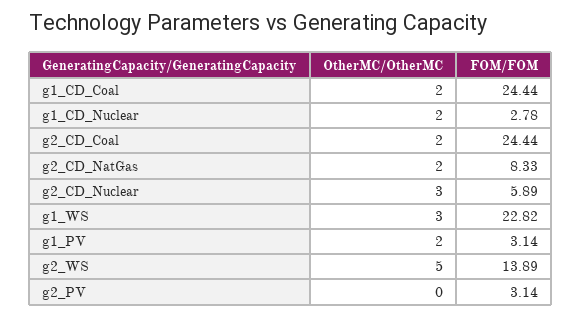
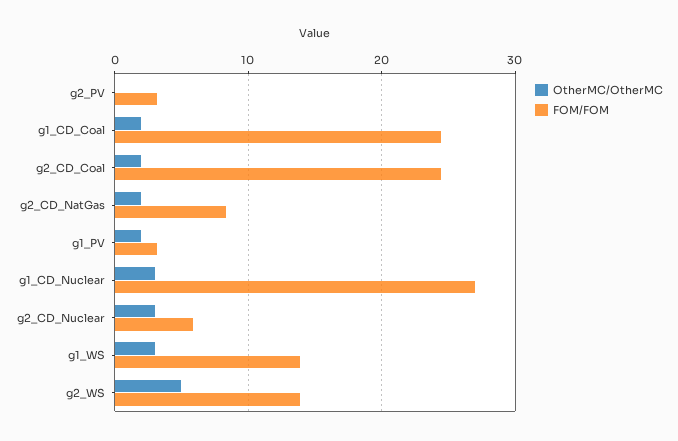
  {
    "OtherMC/OtherMC": {
      "g1_CD_Coal": 2,
-     "g1_CD_Nuclear": 2,
+     "g1_CD_Nuclear": 3,
      "g2_CD_Coal": 2,
      "g2_CD_NatGas": 2,
      "g2_CD_Nuclear": 3,
      "g1_WS": 3,
      "g1_PV": 2,
      "g2_WS": 5,
      "g2_PV": 0
    },
    "FOM/FOM": {
      "g1_CD_Coal": 24.44,
-     "g1_CD_Nuclear": 2.78,
+     "g1_CD_Nuclear": 27,
      "g2_CD_Coal": 24.44,
      "g2_CD_NatGas": 8.33,
      "g2_CD_Nuclear": 5.89,
-     "g1_WS": 22.82,
+     "g1_WS": 14,
      "g1_PV": 3.14,
      "g2_WS": 13.89,
      "g2_PV": 3.14
    }
  }

